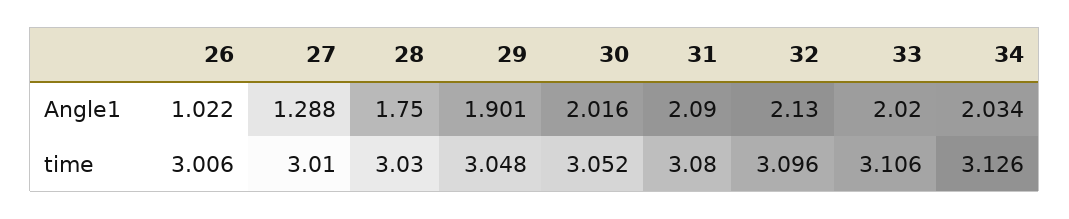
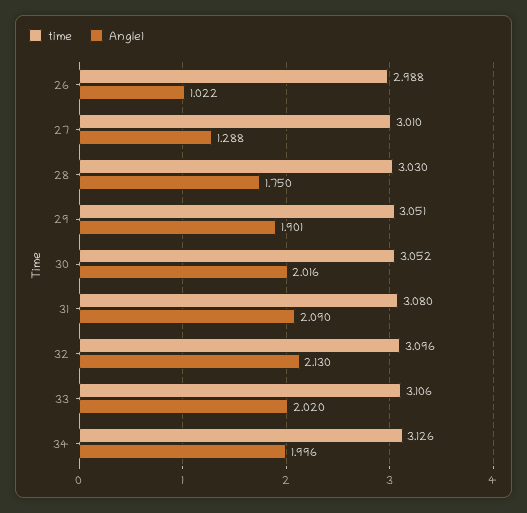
  {
    "Angle1": {
      "26": 1.022,
      "27": 1.288,
      "28": 1.75,
      "29": 1.901,
      "30": 2.016,
      "31": 2.09,
      "32": 2.13,
      "33": 2.02,
-     "34": 2.034
+     "34": 1.996
    },
    "time": {
-     "26": 3.006,
+     "26": 2.988,
      "27": 3.01,
      "28": 3.03,
-     "29": 3.048,
+     "29": 3.051,
      "30": 3.052,
      "31": 3.08,
      "32": 3.096,
      "33": 3.106,
      "34": 3.126
    }
  }

